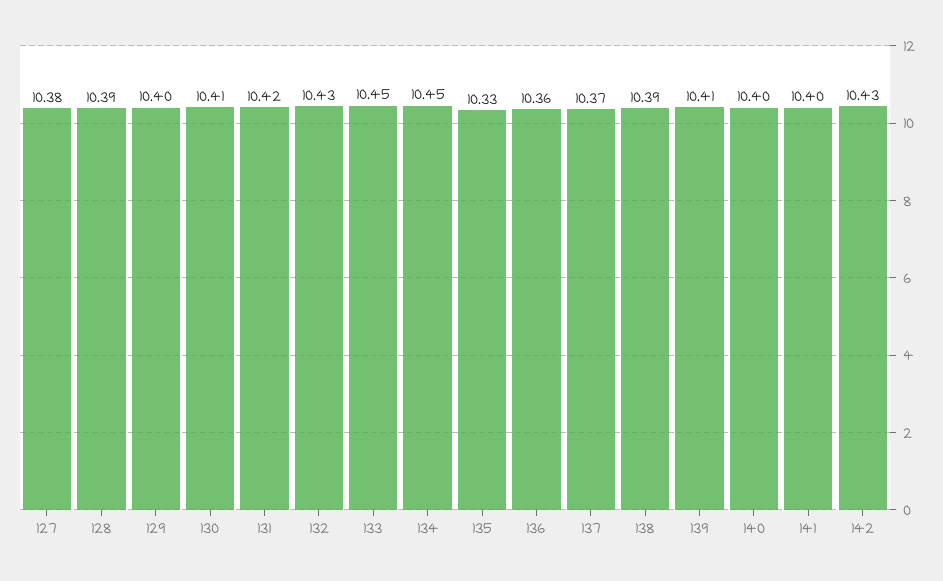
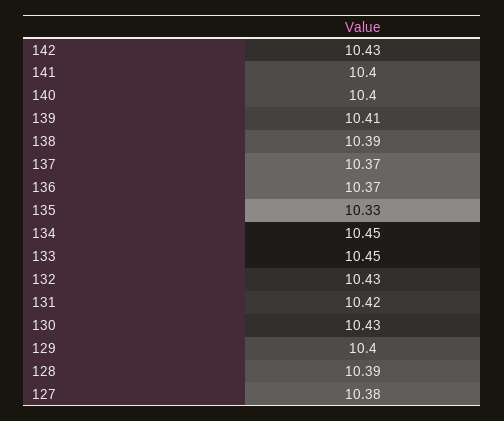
  {
    "127": 10.38,
    "128": 10.39,
    "129": 10.4,
-   "130": 10.41,
+   "130": 10.43,
    "131": 10.42,
    "132": 10.43,
    "133": 10.45,
    "134": 10.45,
    "135": 10.33,
-   "136": 10.36,
+   "136": 10.37,
    "137": 10.37,
    "138": 10.39,
    "139": 10.41,
    "140": 10.4,
    "141": 10.4,
    "142": 10.43
  }

